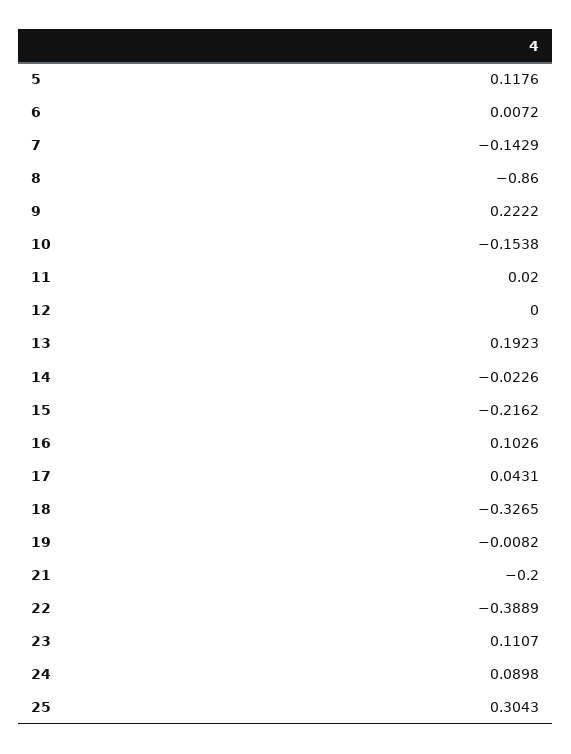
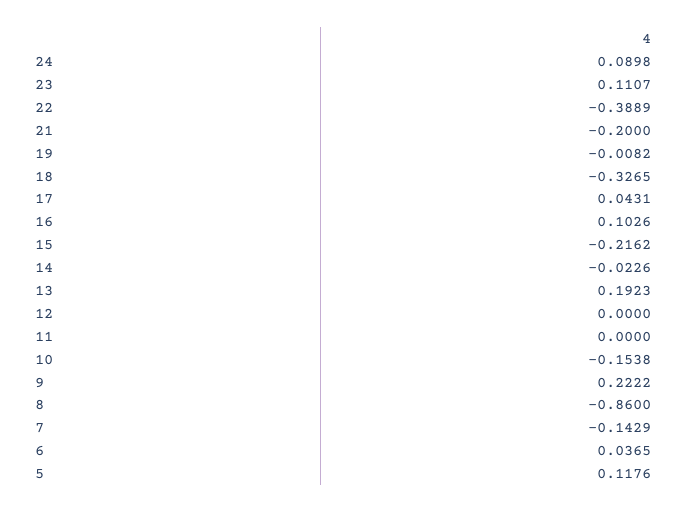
  {
    "5": 0.1176,
-   "6": 0.0072,
+   "6": 0.0365,
    "7": -0.1429,
    "8": -0.86,
    "9": 0.2222,
    "10": -0.1538,
-   "11": 0.02,
+   "11": 0,
    "12": 0,
    "13": 0.1923,
    "14": -0.0226,
    "15": -0.2162,
    "16": 0.1026,
    "17": 0.0431,
    "18": -0.3265,
    "19": -0.0082,
    "21": -0.2,
    "22": -0.3889,
    "23": 0.1107,
-   "24": 0.0898,
+   "24": 0.0898
-   "25": 0.3043
  }

